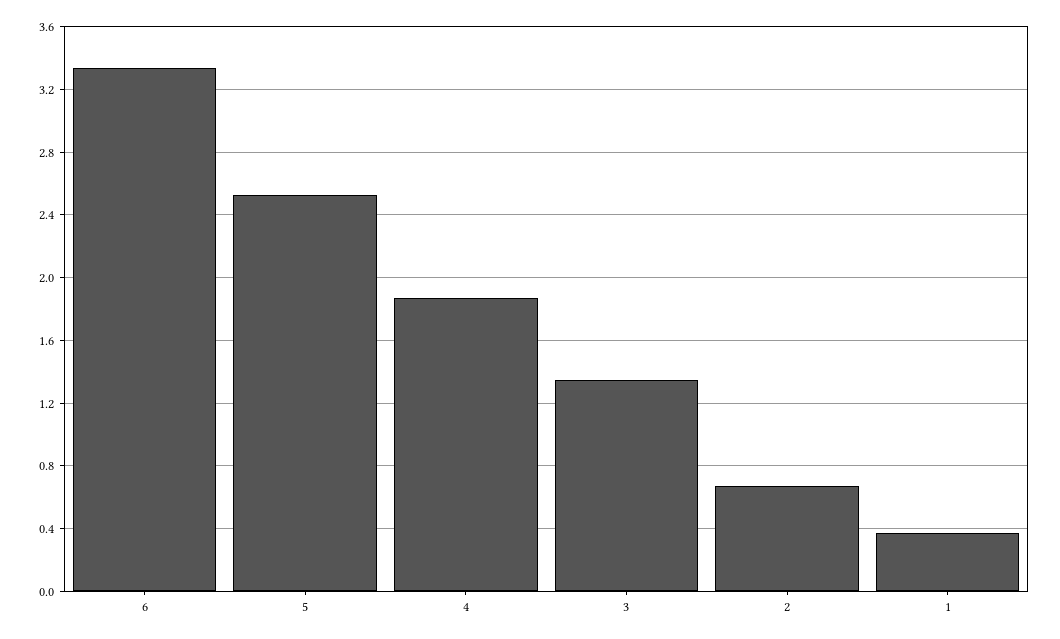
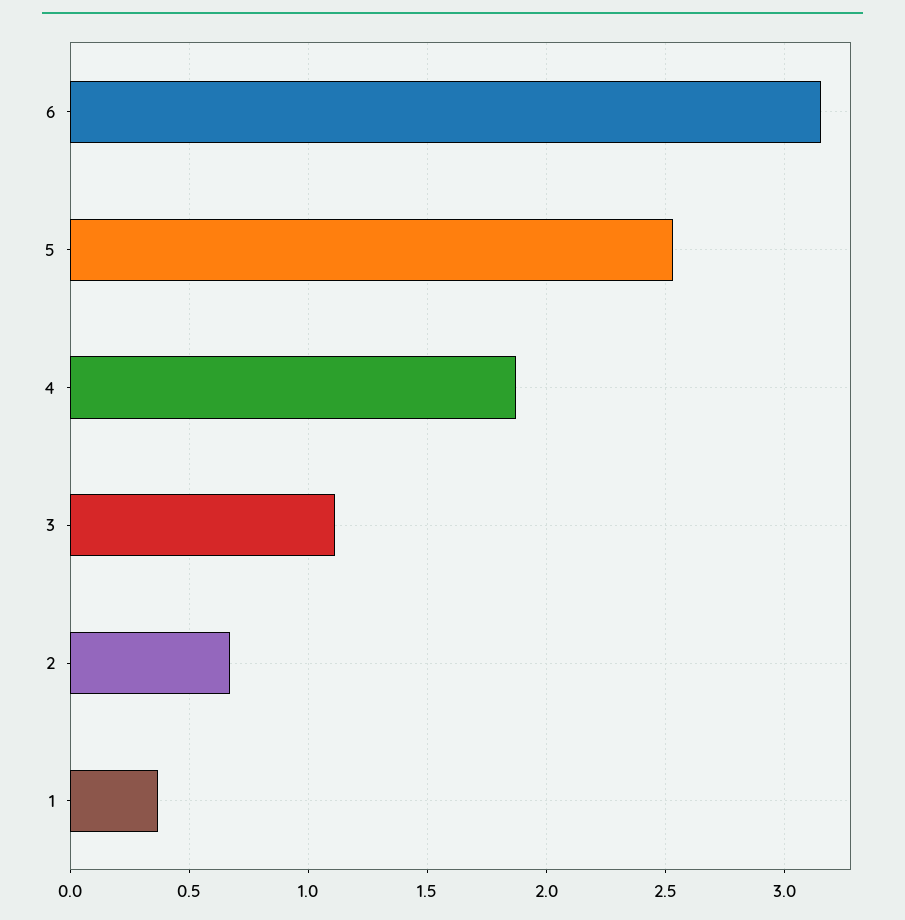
  {
-   "6": 3.35,
+   "6": 3.15,
    "5": 2.55,
    "4": 1.85,
-   "3": 1.35,
+   "3": 1.1,
    "2": 0.65,
    "1": 0.35
  }

